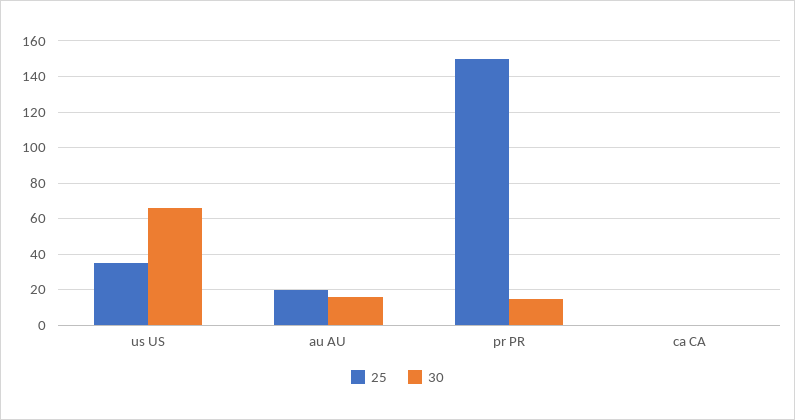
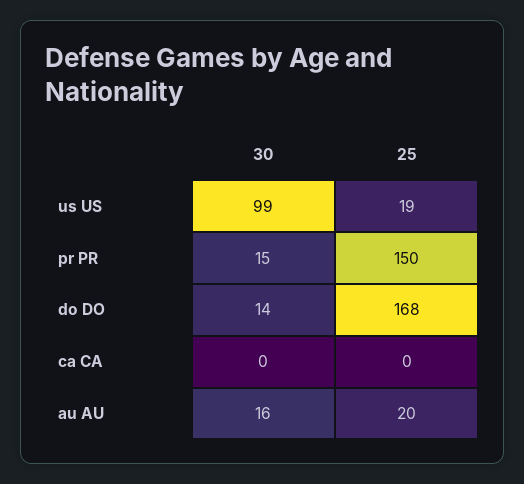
  {
    "25": {
-     "us US": 35,
+     "us US": 19,
      "au AU": 20,
      "pr PR": 150,
-     "ca CA": 0
+     "ca CA": 0,
+     "do DO": 168
    },
    "30": {
-     "us US": 65,
+     "us US": 99,
      "au AU": 16,
      "pr PR": 15,
-     "ca CA": 0
+     "ca CA": 0,
+     "do DO": 14
    }
  }

